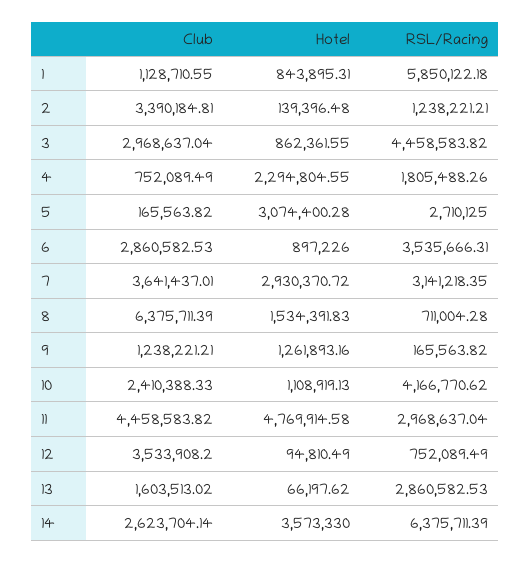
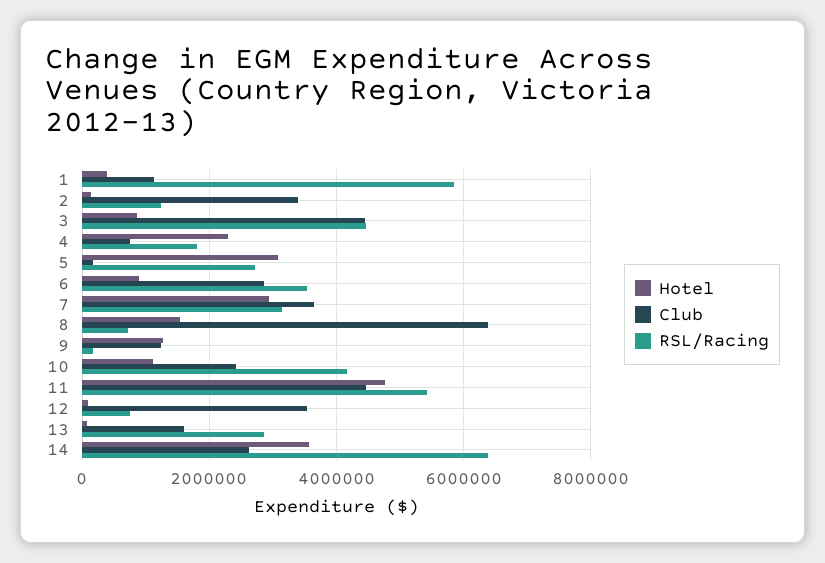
  {
    "Club": {
      "1": 1128710.55,
      "2": 3390184.81,
-     "3": 2968637.04,
+     "3": 4400000,
      "4": 752089.49,
      "5": 165563.82,
      "6": 2860582.53,
      "7": 3641437.01,
      "8": 6375711.39,
      "9": 1238221.21,
      "10": 2410388.33,
      "11": 4458583.82,
      "12": 3533908.2,
      "13": 1603513.02,
      "14": 2623704.14
    },
    "Hotel": {
-     "1": 843895.31,
+     "1": 400000,
      "2": 139396.48,
      "3": 862361.55,
      "4": 2294804.55,
      "5": 3074400.28,
      "6": 897226,
      "7": 2930370.72,
      "8": 1534391.83,
      "9": 1261893.16,
      "10": 1108919.13,
      "11": 4769914.58,
      "12": 94810.49,
      "13": 66197.62,
      "14": 3573330
    },
    "RSL/Racing": {
      "1": 5850122.18,
      "2": 1238221.21,
      "3": 4458583.82,
      "4": 1805488.26,
      "5": 2710125,
      "6": 3535666.31,
      "7": 3141218.35,
      "8": 711004.28,
      "9": 165563.82,
      "10": 4166770.62,
-     "11": 2968637.04,
+     "11": 5400000,
      "12": 752089.49,
      "13": 2860582.53,
      "14": 6375711.39
    }
  }

